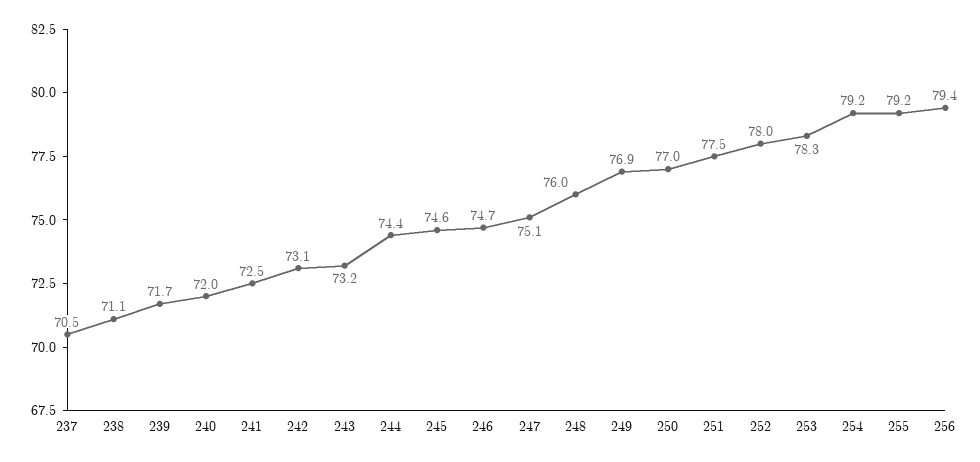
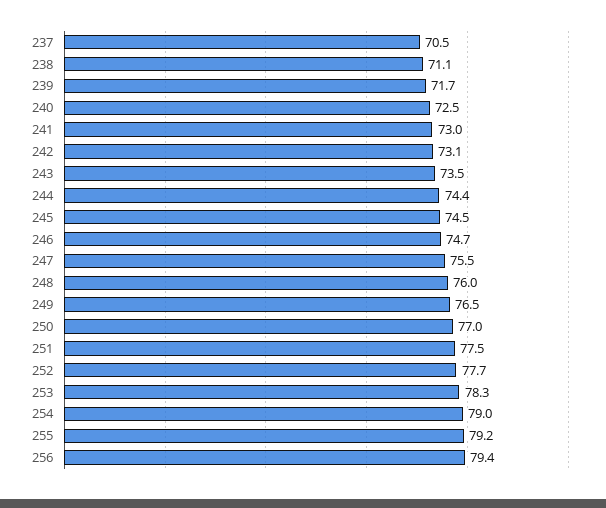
  {
    "237": 70.5,
    "238": 71.1,
    "239": 71.7,
-   "240": 72,
+   "240": 72.5,
-   "241": 72.5,
+   "241": 73,
    "242": 73.1,
-   "243": 73.2,
+   "243": 73.5,
    "244": 74.4,
-   "245": 74.6,
+   "245": 74.5,
    "246": 74.7,
-   "247": 75.1,
+   "247": 75.5,
    "248": 76,
-   "249": 76.9,
+   "249": 76.5,
    "250": 77,
    "251": 77.5,
-   "252": 78,
+   "252": 77.7,
    "253": 78.3,
-   "254": 79.2,
+   "254": 79,
    "255": 79.2,
    "256": 79.4
  }

